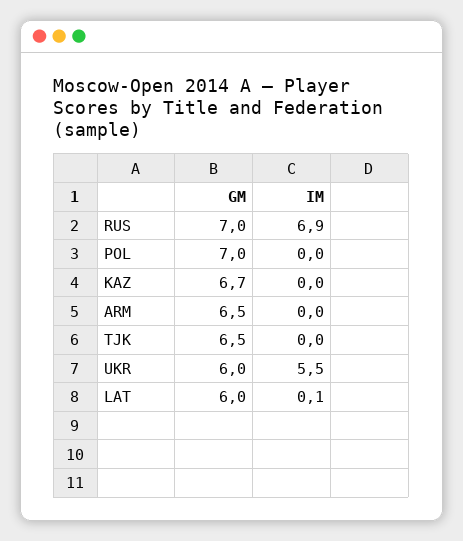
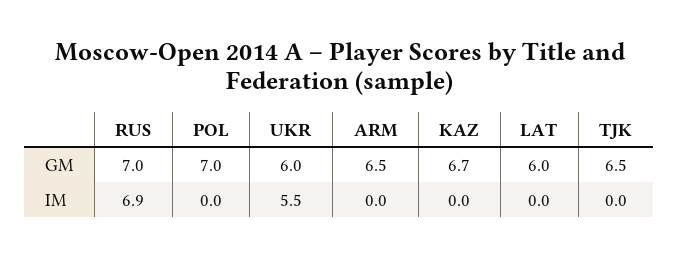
  {
    "GM": {
      "RUS": 7,
      "POL": 7,
      "KAZ": 6.7,
      "ARM": 6.5,
      "TJK": 6.5,
      "UKR": 6,
      "LAT": 6
    },
    "IM": {
      "RUS": 6.9,
      "POL": 0,
      "KAZ": 0,
      "ARM": 0,
      "TJK": 0,
      "UKR": 5.5,
-     "LAT": 0.1
+     "LAT": 0
    }
  }

